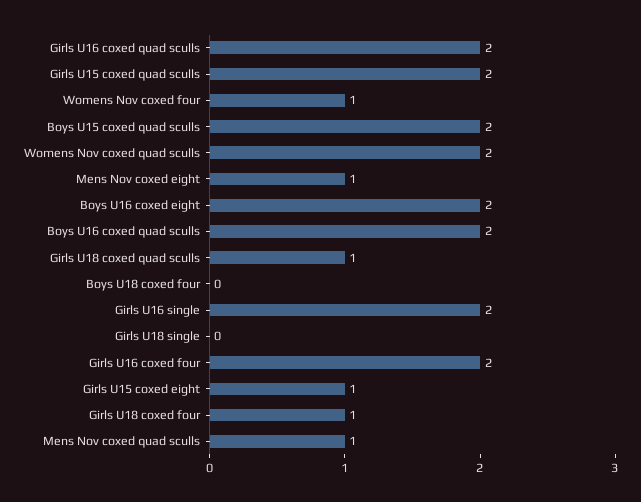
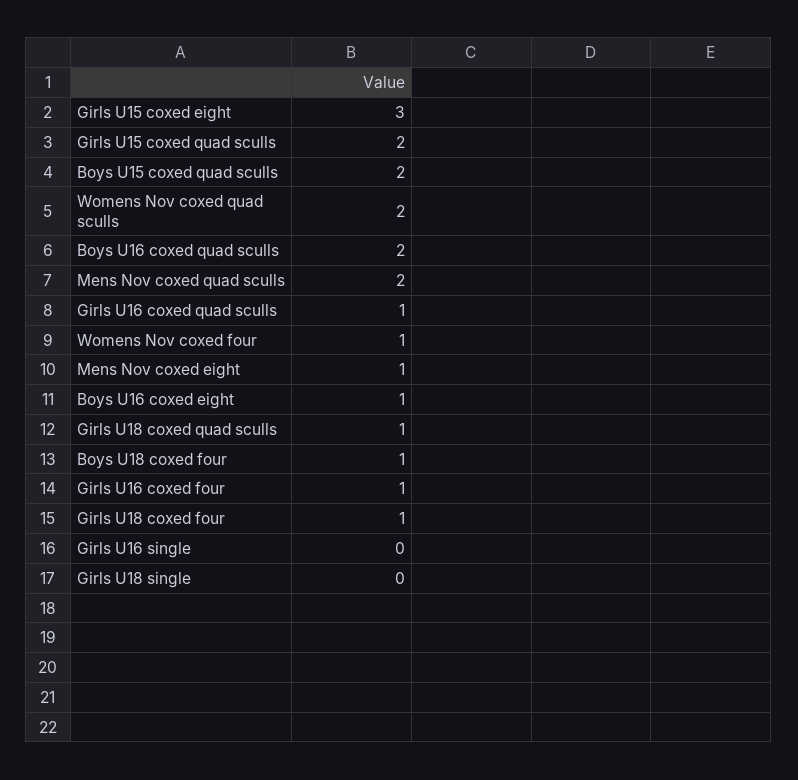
  {
-   "Girls U16 coxed quad sculls": 2,
+   "Girls U16 coxed quad sculls": 1,
    "Girls U15 coxed quad sculls": 2,
    "Womens Nov coxed four": 1,
    "Boys U15 coxed quad sculls": 2,
    "Womens Nov coxed quad sculls": 2,
    "Mens Nov coxed eight": 1,
-   "Boys U16 coxed eight": 2,
+   "Boys U16 coxed eight": 1,
    "Boys U16 coxed quad sculls": 2,
    "Girls U18 coxed quad sculls": 1,
-   "Boys U18 coxed four": 0,
+   "Boys U18 coxed four": 1,
-   "Girls U16 single": 2,
+   "Girls U16 single": 0,
    "Girls U18 single": 0,
-   "Girls U16 coxed four": 2,
+   "Girls U16 coxed four": 1,
-   "Girls U15 coxed eight": 1,
+   "Girls U15 coxed eight": 3,
    "Girls U18 coxed four": 1,
-   "Mens Nov coxed quad sculls": 1
+   "Mens Nov coxed quad sculls": 2
  }

